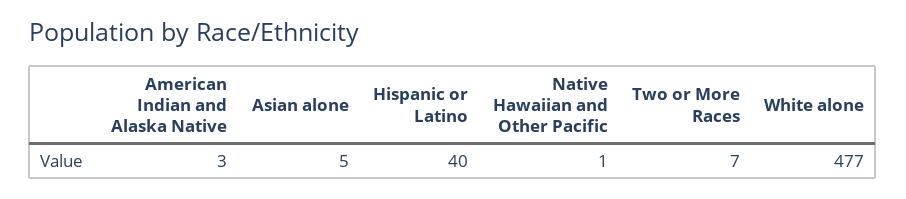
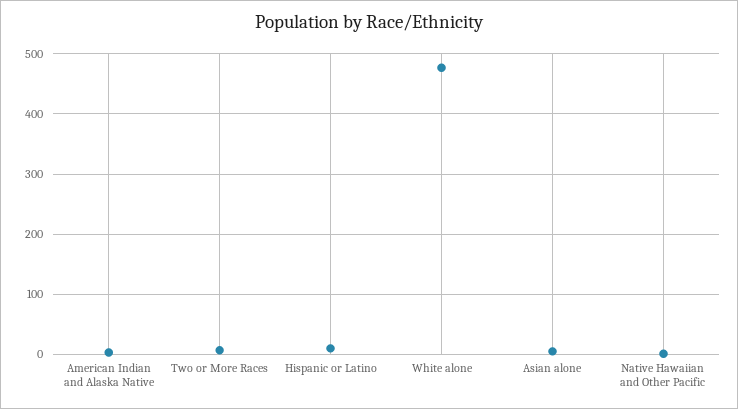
  {
    "American Indian and Alaska Native": 3,
    "Asian alone": 5,
-   "Hispanic or Latino": 40,
+   "Hispanic or Latino": 10,
    "Native Hawaiian and Other Pacific": 1,
    "Two or More Races": 7,
    "White alone": 477
  }

